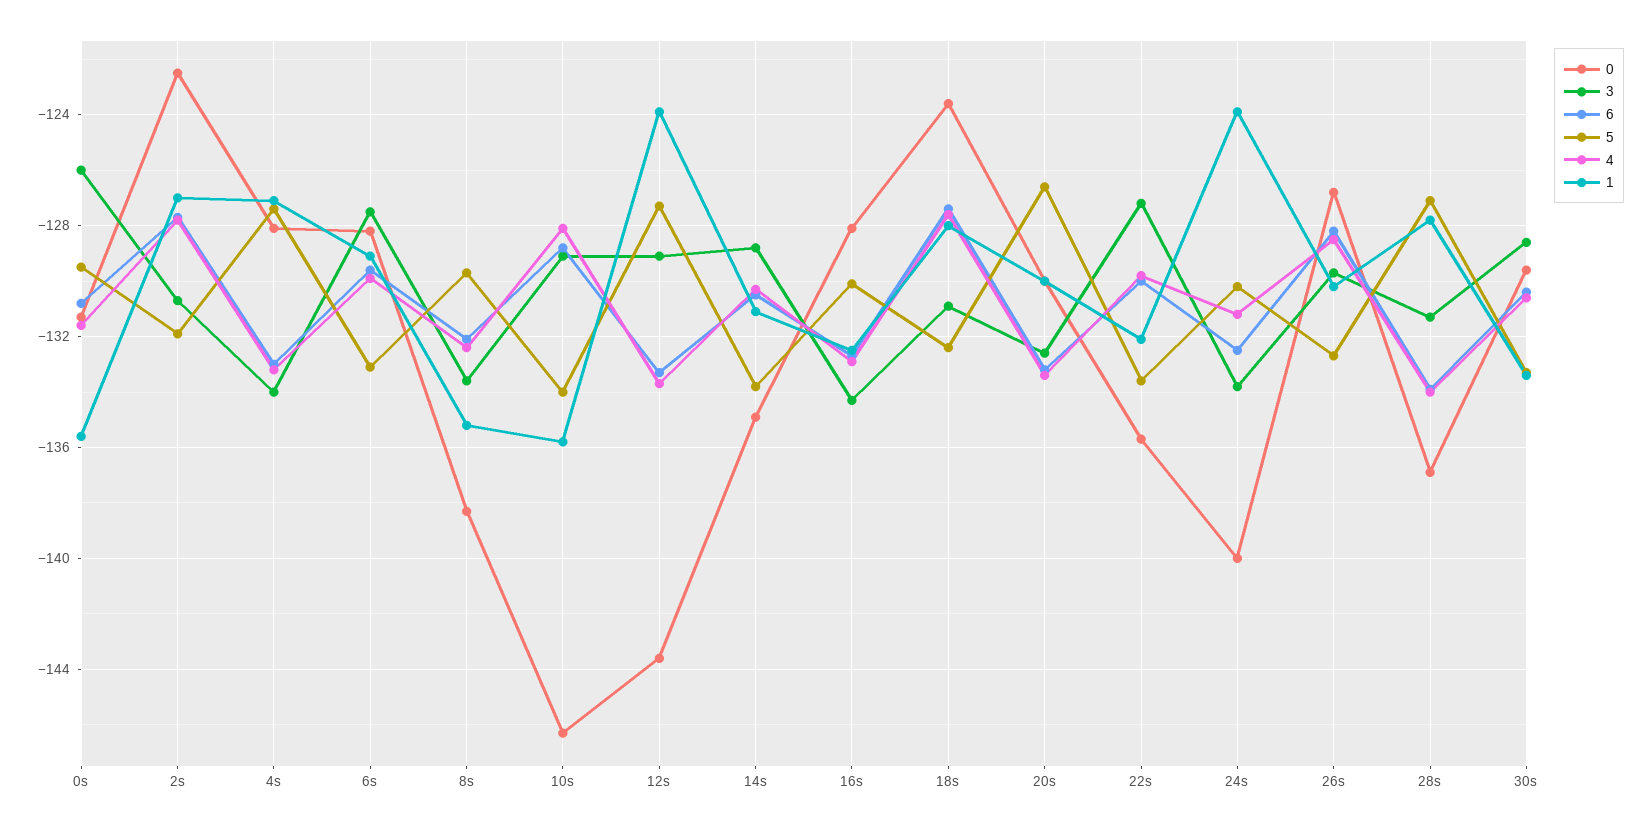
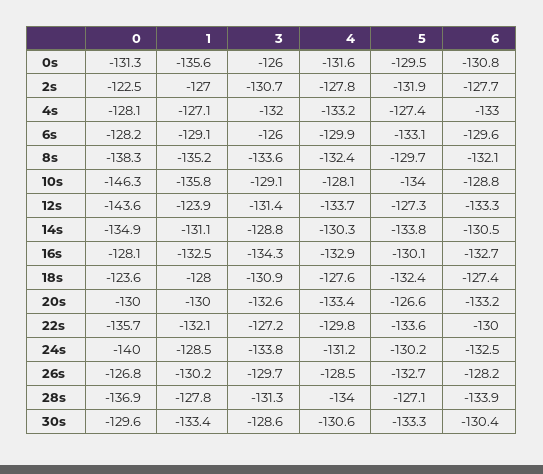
  {
    "0": {
      "0s": -131.3,
      "2s": -122.5,
      "4s": -128.1,
      "6s": -128.2,
      "8s": -138.3,
      "10s": -146.3,
      "12s": -143.6,
      "14s": -134.9,
      "16s": -128.1,
      "18s": -123.6,
      "20s": -130,
      "22s": -135.7,
      "24s": -140,
      "26s": -126.8,
      "28s": -136.9,
      "30s": -129.6
    },
    "3": {
      "0s": -126,
      "2s": -130.7,
-     "4s": -134,
+     "4s": -132,
-     "6s": -127.5,
+     "6s": -126,
      "8s": -133.6,
      "10s": -129.1,
-     "12s": -129,
+     "12s": -131.4,
      "14s": -128.8,
      "16s": -134.3,
      "18s": -130.9,
      "20s": -132.6,
      "22s": -127.2,
      "24s": -133.8,
      "26s": -129.7,
      "28s": -131.3,
      "30s": -128.6
    },
    "6": {
      "0s": -130.8,
      "2s": -127.7,
      "4s": -133,
      "6s": -129.6,
      "8s": -132.1,
      "10s": -128.8,
      "12s": -133.3,
      "14s": -130.5,
      "16s": -132.7,
      "18s": -127.4,
      "20s": -133.2,
      "22s": -130,
      "24s": -132.5,
      "26s": -128.2,
      "28s": -133.9,
      "30s": -130.4
    },
    "5": {
      "0s": -129.5,
      "2s": -131.9,
      "4s": -127.4,
      "6s": -133.1,
      "8s": -129.7,
      "10s": -134,
      "12s": -127.3,
      "14s": -133.8,
      "16s": -130.1,
      "18s": -132.4,
      "20s": -126.6,
      "22s": -133.6,
      "24s": -130.2,
      "26s": -132.7,
      "28s": -127.1,
      "30s": -133.3
    },
    "4": {
      "0s": -131.6,
      "2s": -127.8,
      "4s": -133.2,
      "6s": -129.9,
      "8s": -132.4,
      "10s": -128.1,
      "12s": -133.7,
      "14s": -130.3,
      "16s": -132.9,
      "18s": -127.6,
      "20s": -133.4,
      "22s": -129.8,
      "24s": -131.2,
      "26s": -128.5,
      "28s": -134,
      "30s": -130.6
    },
    "1": {
      "0s": -135.6,
      "2s": -127,
      "4s": -127.1,
      "6s": -129.1,
      "8s": -135.2,
      "10s": -135.8,
      "12s": -123.9,
      "14s": -131.1,
      "16s": -132.5,
      "18s": -128,
      "20s": -130,
      "22s": -132.1,
-     "24s": -124,
+     "24s": -128.5,
      "26s": -130.2,
      "28s": -127.8,
      "30s": -133.4
    }
  }

